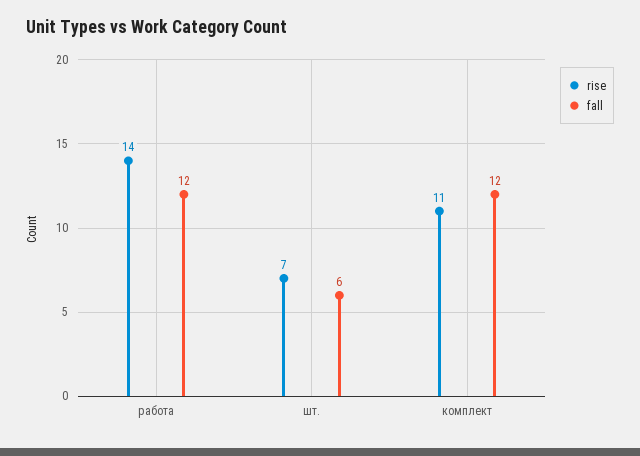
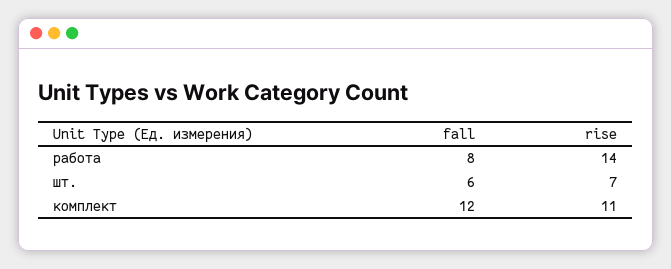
  {
    "rise": {
      "работа": 14,
      "шт.": 7,
      "комплект": 11
    },
    "fall": {
-     "работа": 12,
+     "работа": 8,
      "шт.": 6,
      "комплект": 12
    }
  }

